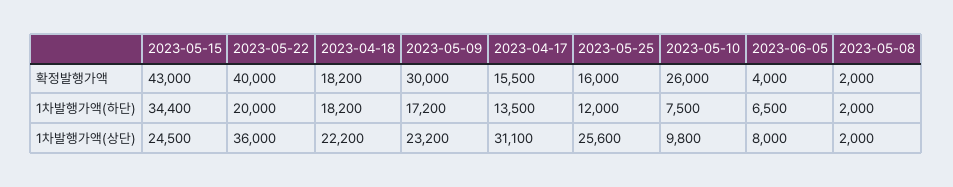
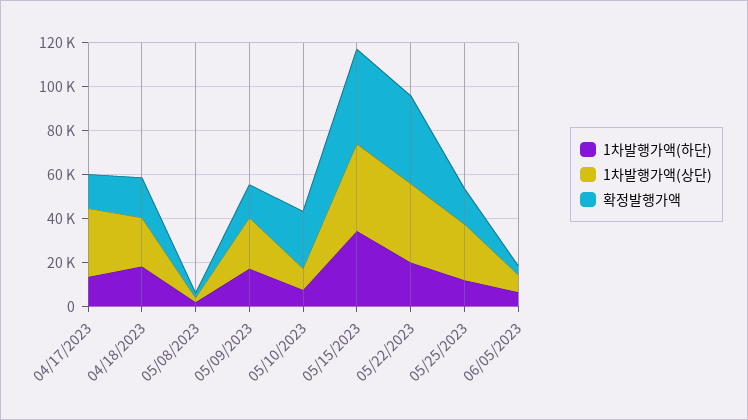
  {
    "확정발행가액": {
      "2023-05-15": 43000,
      "2023-05-22": 40000,
      "2023-04-18": 18200,
-     "2023-05-09": 30000,
+     "2023-05-09": 15000,
      "2023-04-17": 15500,
      "2023-05-25": 16000,
      "2023-05-10": 26000,
      "2023-06-05": 4000,
      "2023-05-08": 2000
    },
    "1차발행가액(하단)": {
      "2023-05-15": 34400,
      "2023-05-22": 20000,
      "2023-04-18": 18200,
      "2023-05-09": 17200,
      "2023-04-17": 13500,
      "2023-05-25": 12000,
      "2023-05-10": 7500,
      "2023-06-05": 6500,
      "2023-05-08": 2000
    },
    "1차발행가액(상단)": {
-     "2023-05-15": 24500,
+     "2023-05-15": 40000,
      "2023-05-22": 36000,
      "2023-04-18": 22200,
      "2023-05-09": 23200,
      "2023-04-17": 31100,
      "2023-05-25": 25600,
      "2023-05-10": 9800,
      "2023-06-05": 8000,
      "2023-05-08": 2000
    }
  }

